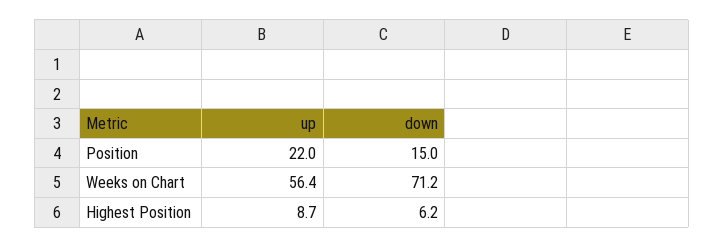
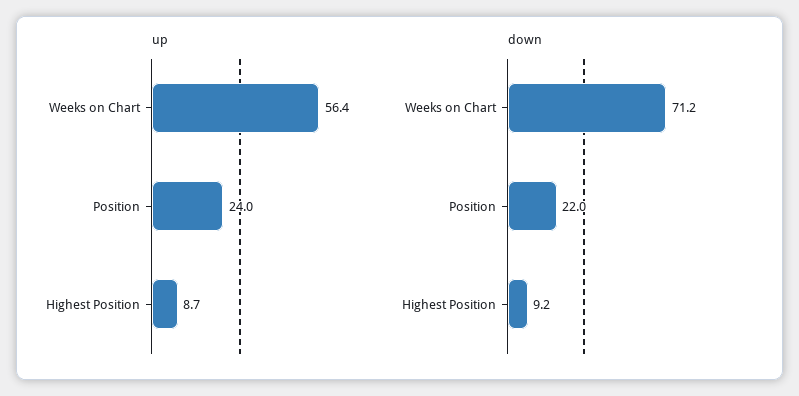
  {
    "up": {
-     "Position": 22,
+     "Position": 24,
      "Weeks on Chart": 56.4,
      "Highest Position": 8.7
    },
    "down": {
-     "Position": 15,
+     "Position": 22,
      "Weeks on Chart": 71.2,
-     "Highest Position": 6.2
+     "Highest Position": 9.2
    }
  }

